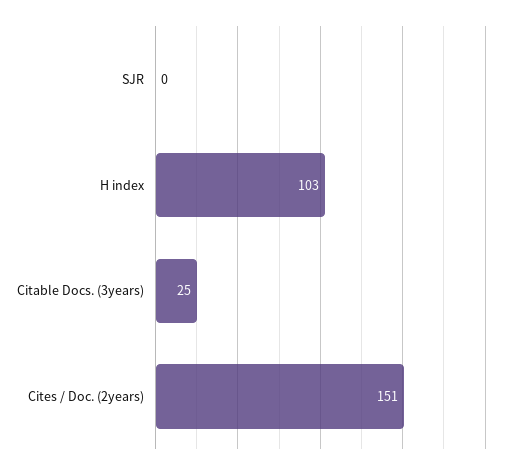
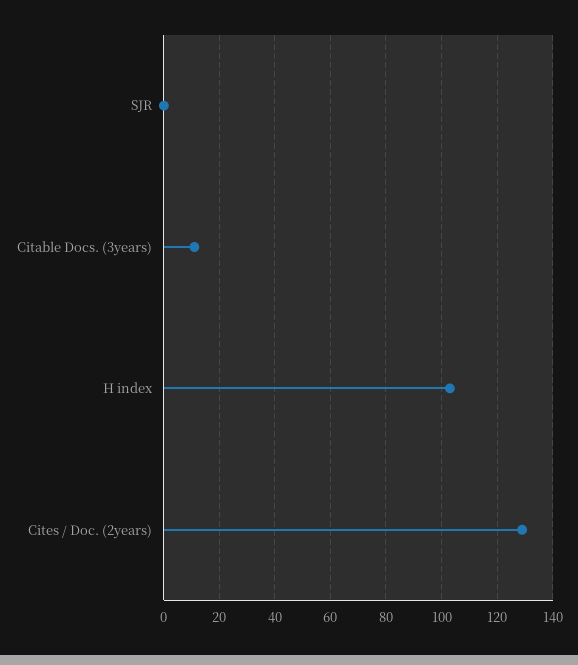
  {
    "SJR": 0,
    "H index": 103,
-   "Citable Docs. (3years)": 25,
+   "Citable Docs. (3years)": 10,
-   "Cites / Doc. (2years)": 151
+   "Cites / Doc. (2years)": 130
  }

